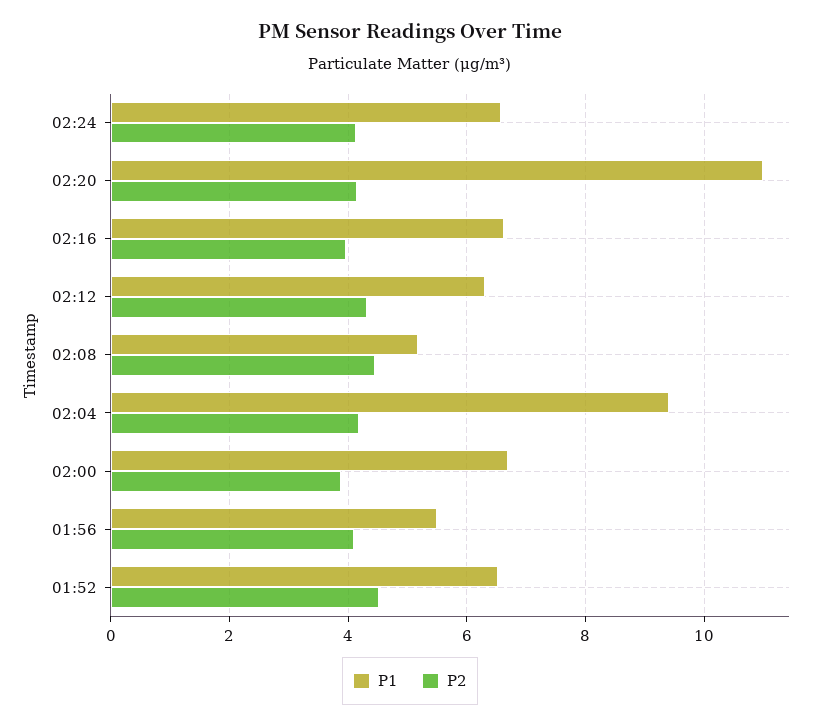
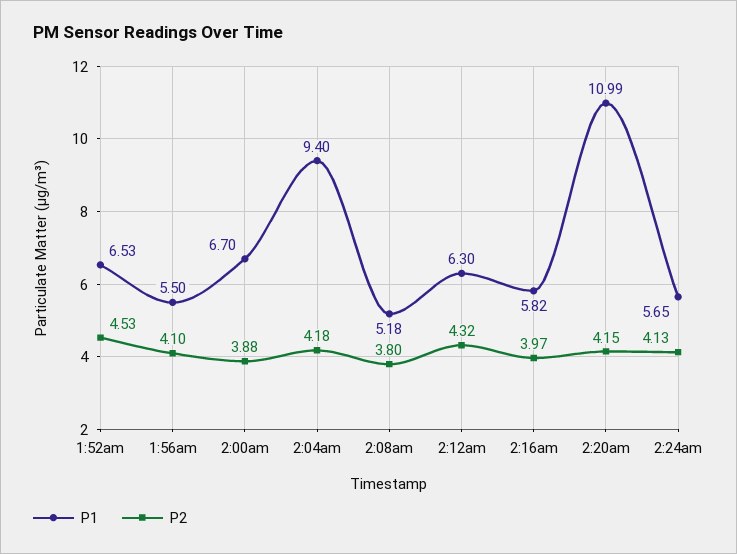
  {
    "P1": {
-     "02:24": 6.6,
+     "02:24": 5.65,
      "02:20": 10.99,
-     "02:16": 6.6,
+     "02:16": 5.82,
      "02:12": 6.3,
      "02:08": 5.18,
      "02:04": 9.4,
      "02:00": 6.7,
      "01:56": 5.5,
      "01:52": 6.53
    },
    "P2": {
      "02:24": 4.13,
      "02:20": 4.15,
      "02:16": 3.97,
      "02:12": 4.32,
-     "02:08": 4.4,
+     "02:08": 3.8,
      "02:04": 4.18,
      "02:00": 3.88,
      "01:56": 4.1,
      "01:52": 4.53
    }
  }

